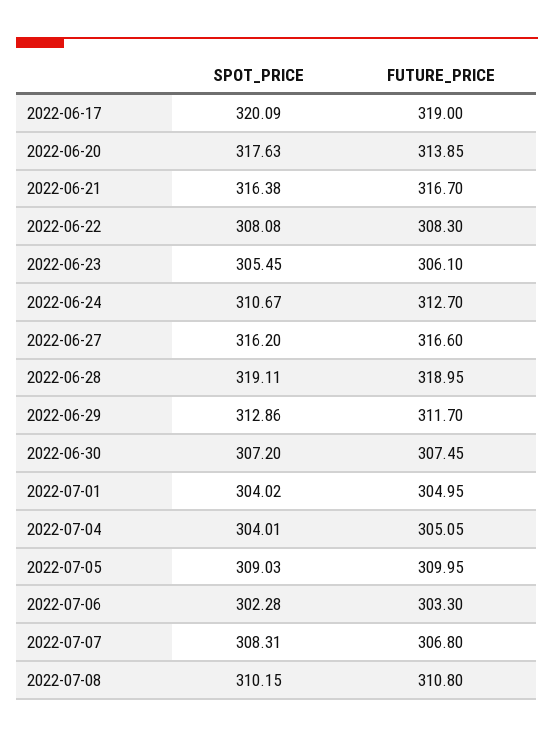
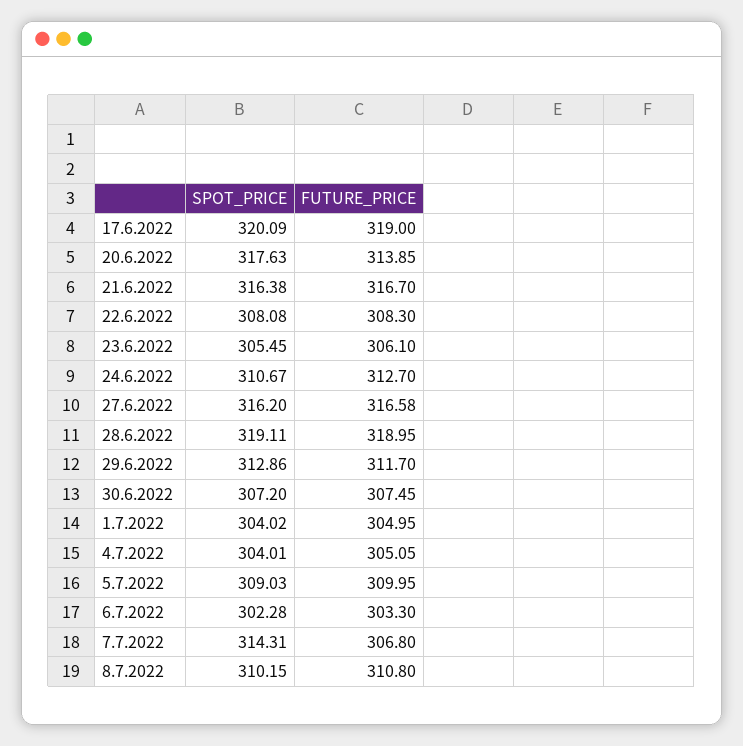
  {
    "SPOT_PRICE": {
      "2022-06-17": 320.09,
      "2022-06-20": 317.63,
      "2022-06-21": 316.38,
      "2022-06-22": 308.08,
      "2022-06-23": 305.45,
      "2022-06-24": 310.67,
      "2022-06-27": 316.2,
      "2022-06-28": 319.11,
      "2022-06-29": 312.86,
      "2022-06-30": 307.2,
      "2022-07-01": 304.02,
      "2022-07-04": 304.01,
      "2022-07-05": 309.03,
      "2022-07-06": 302.28,
-     "2022-07-07": 308.31,
+     "2022-07-07": 314.31,
      "2022-07-08": 310.15
    },
    "FUTURE_PRICE": {
      "2022-06-17": 319,
      "2022-06-20": 313.85,
      "2022-06-21": 316.7,
      "2022-06-22": 308.3,
      "2022-06-23": 306.1,
      "2022-06-24": 312.7,
-     "2022-06-27": 316.6,
+     "2022-06-27": 316.58,
      "2022-06-28": 318.95,
      "2022-06-29": 311.7,
      "2022-06-30": 307.45,
      "2022-07-01": 304.95,
      "2022-07-04": 305.05,
      "2022-07-05": 309.95,
      "2022-07-06": 303.3,
      "2022-07-07": 306.8,
      "2022-07-08": 310.8
    }
  }

